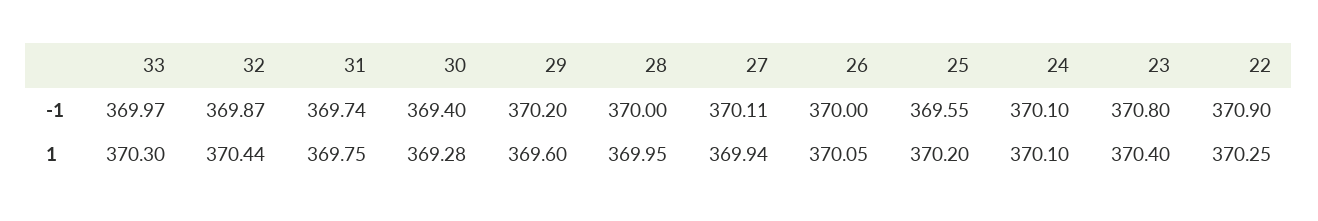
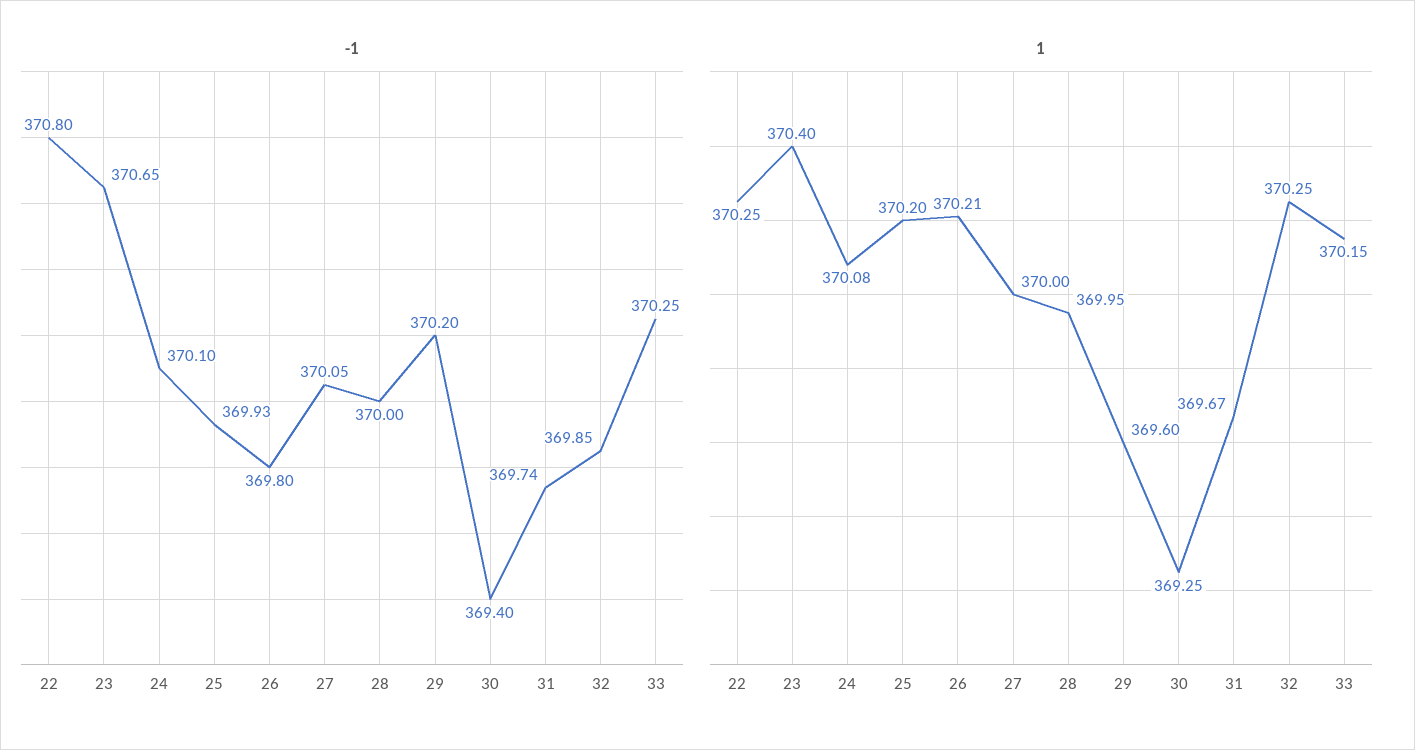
  {
    "-1": {
-     "33": 369.97,
+     "33": 370.25,
-     "32": 369.87,
+     "32": 369.85,
      "31": 369.74,
      "30": 369.4,
      "29": 370.2,
      "28": 370,
-     "27": 370.11,
+     "27": 370.05,
-     "26": 370,
+     "26": 369.8,
-     "25": 369.55,
+     "25": 369.93,
      "24": 370.1,
-     "23": 370.8,
+     "23": 370.65,
-     "22": 370.9
+     "22": 370.8
    },
    "1": {
-     "33": 370.3,
+     "33": 370.15,
-     "32": 370.44,
+     "32": 370.25,
-     "31": 369.75,
+     "31": 369.67,
-     "30": 369.28,
+     "30": 369.25,
      "29": 369.6,
      "28": 369.95,
-     "27": 369.94,
+     "27": 370,
-     "26": 370.05,
+     "26": 370.21,
      "25": 370.2,
-     "24": 370.1,
+     "24": 370.08,
      "23": 370.4,
      "22": 370.25
    }
  }

